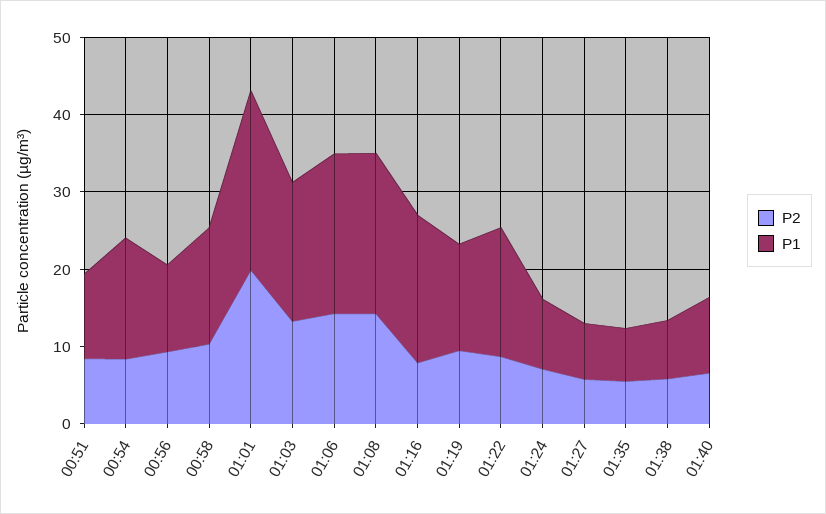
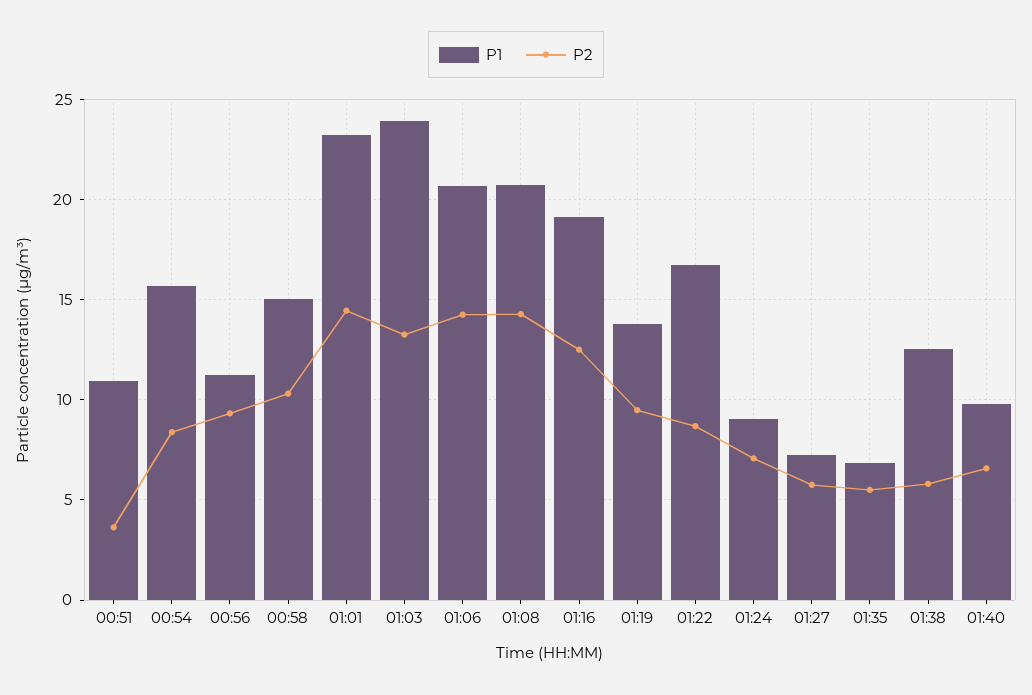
  {
    "P2": {
-     "00:51": 8,
+     "00:51": 3.5,
      "00:54": 8.5,
      "00:56": 9.5,
      "00:58": 10.5,
-     "01:01": 20,
+     "01:01": 14.5,
      "01:03": 13.5,
      "01:06": 14.5,
      "01:08": 14.5,
-     "01:16": 8,
+     "01:16": 12.5,
      "01:19": 9.5,
      "01:22": 8.5,
      "01:24": 7,
      "01:27": 6,
      "01:35": 5.5,
      "01:38": 6,
      "01:40": 6.5
    },
    "P1": {
      "00:51": 11,
      "00:54": 15.5,
      "00:56": 11,
      "00:58": 15,
      "01:01": 23,
-     "01:03": 18,
+     "01:03": 24,
      "01:06": 20.5,
      "01:08": 20.5,
      "01:16": 19,
      "01:19": 14,
      "01:22": 16.5,
      "01:24": 9,
      "01:27": 7.5,
      "01:35": 7,
-     "01:38": 8,
+     "01:38": 12.5,
      "01:40": 10
    }
  }

